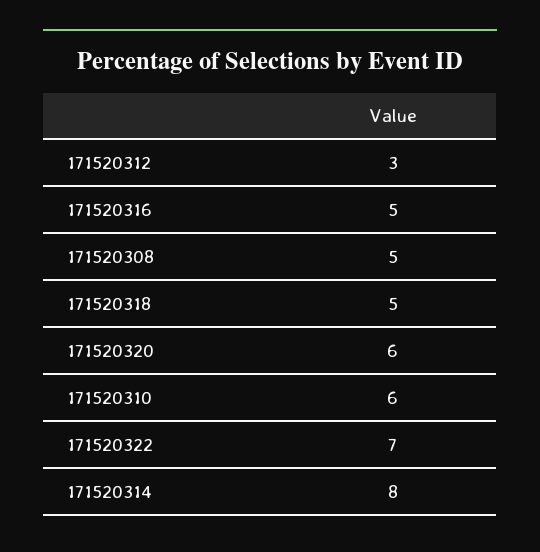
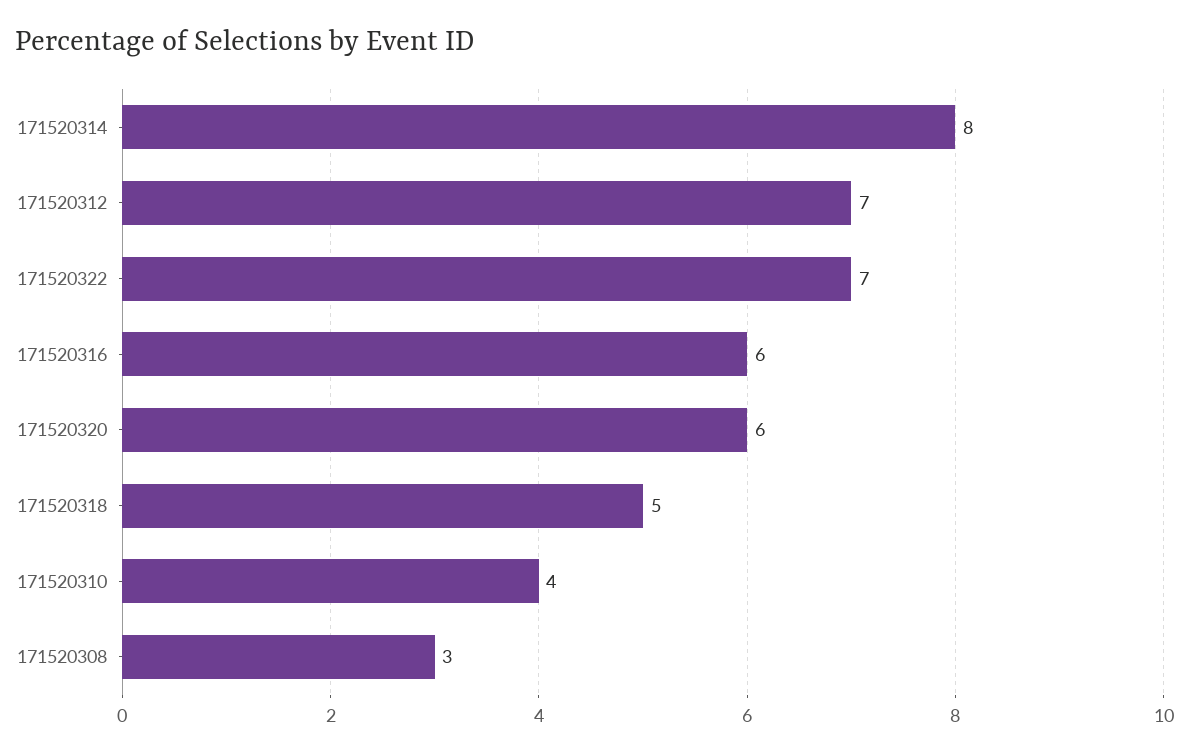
  {
-   "171520312": 3,
+   "171520312": 7,
-   "171520316": 5,
+   "171520316": 6,
-   "171520308": 5,
+   "171520308": 3,
    "171520318": 5,
    "171520320": 6,
-   "171520310": 6,
+   "171520310": 4,
    "171520322": 7,
    "171520314": 8
  }

